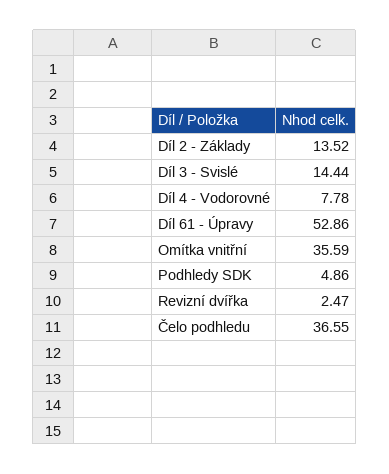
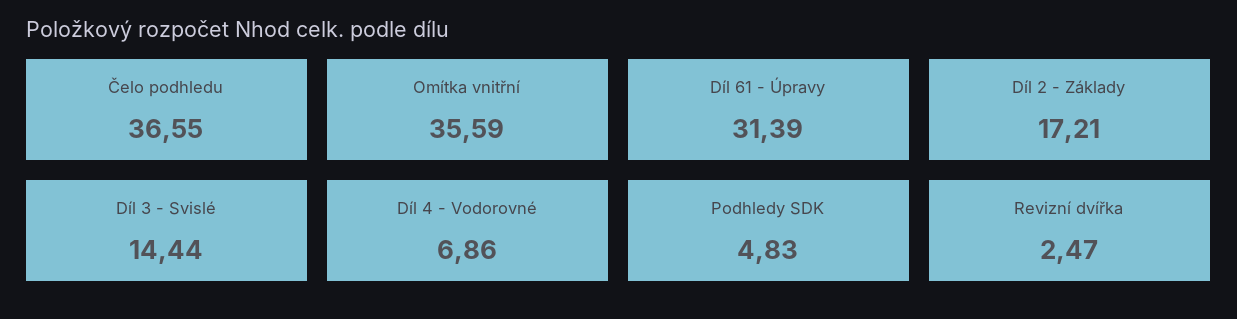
  {
-   "Díl 2 - Základy": 13.52,
+   "Díl 2 - Základy": 17.21,
    "Díl 3 - Svislé": 14.44,
-   "Díl 4 - Vodorovné": 7.78,
+   "Díl 4 - Vodorovné": 6.86,
-   "Díl 61 - Úpravy": 52.86,
+   "Díl 61 - Úpravy": 31.39,
    "Omítka vnitřní": 35.59,
-   "Podhledy SDK": 4.86,
+   "Podhledy SDK": 4.83,
    "Revizní dvířka": 2.47,
    "Čelo podhledu": 36.55
  }

